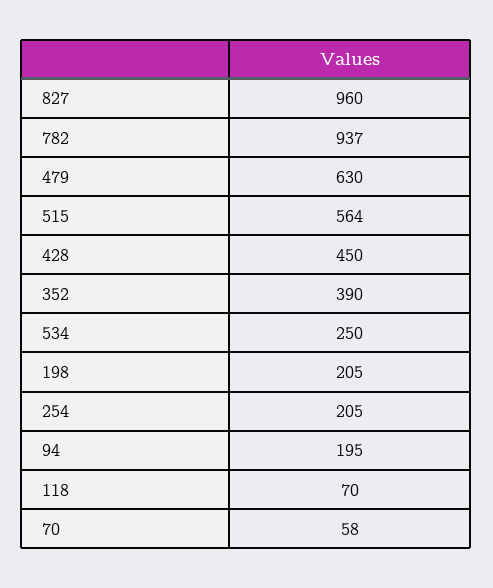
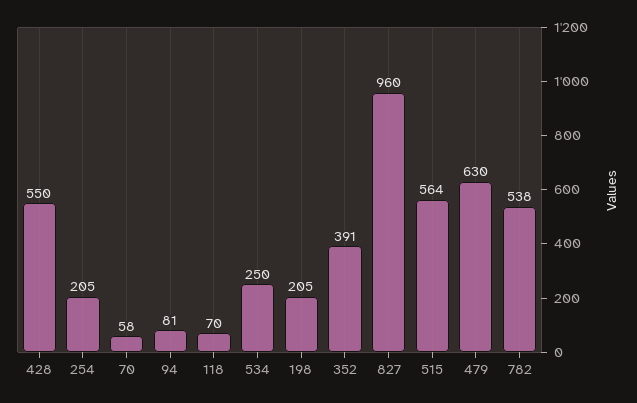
  {
    "827": 960,
-   "782": 937,
+   "782": 538,
    "479": 630,
    "515": 564,
-   "428": 450,
+   "428": 550,
-   "352": 390,
+   "352": 391,
    "534": 250,
    "198": 205,
    "254": 205,
-   "94": 195,
+   "94": 81,
    "118": 70,
    "70": 58
  }

